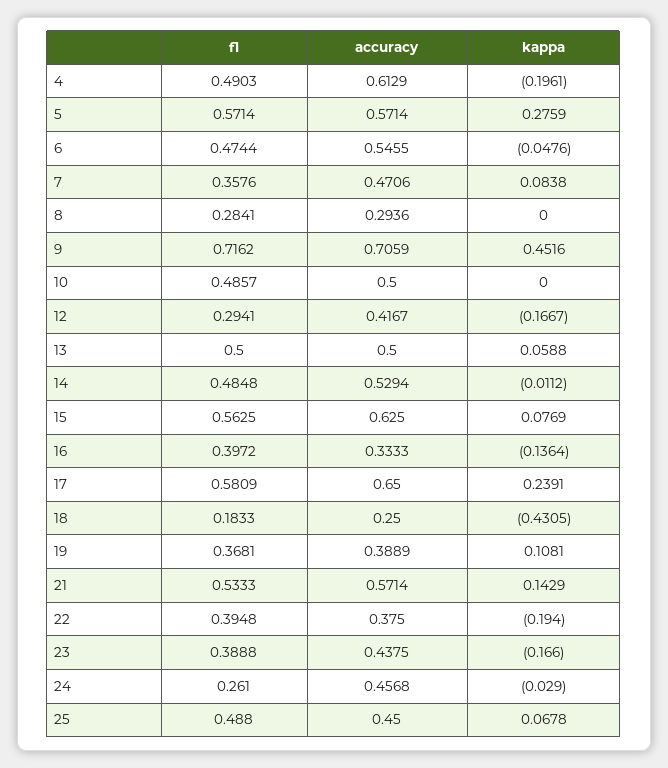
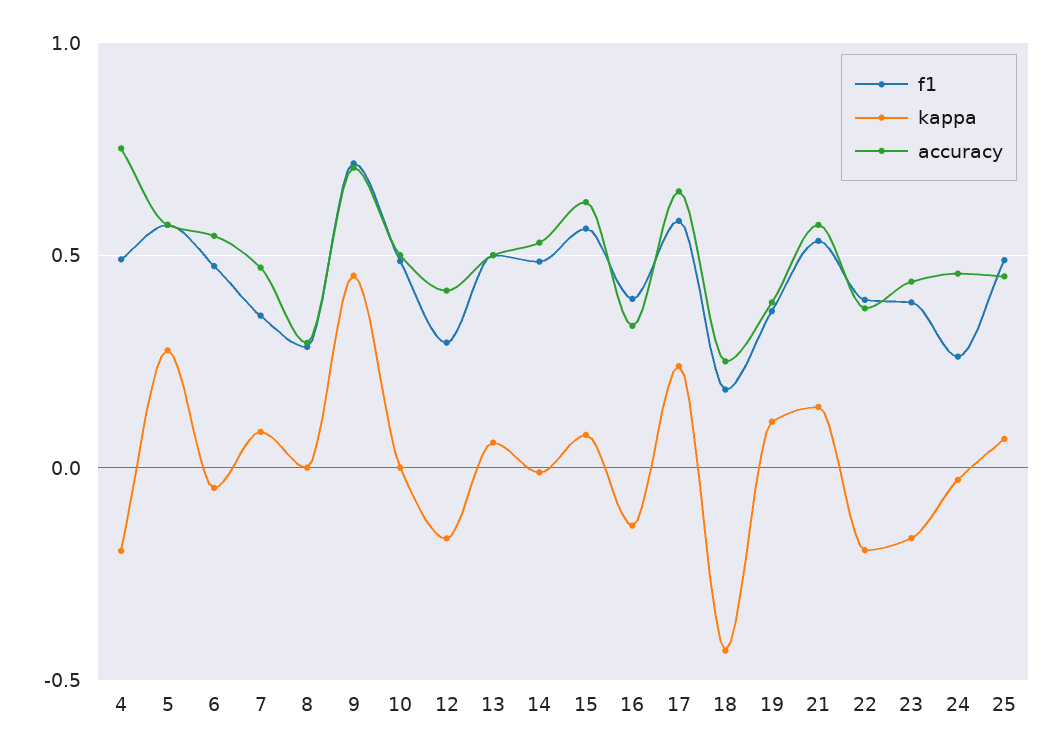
  {
    "f1": {
      "4": 0.4903,
      "5": 0.5714,
      "6": 0.4744,
      "7": 0.3576,
      "8": 0.2841,
      "9": 0.7162,
      "10": 0.4857,
      "12": 0.2941,
      "13": 0.5,
      "14": 0.4848,
      "15": 0.5625,
      "16": 0.3972,
      "17": 0.5809,
      "18": 0.1833,
      "19": 0.3681,
      "21": 0.5333,
      "22": 0.3948,
      "23": 0.3888,
      "24": 0.261,
      "25": 0.488
    },
    "accuracy": {
-     "4": 0.6129,
+     "4": 0.75,
      "5": 0.5714,
      "6": 0.5455,
      "7": 0.4706,
      "8": 0.2936,
      "9": 0.7059,
      "10": 0.5,
      "12": 0.4167,
      "13": 0.5,
      "14": 0.5294,
      "15": 0.625,
      "16": 0.3333,
      "17": 0.65,
      "18": 0.25,
      "19": 0.3889,
      "21": 0.5714,
      "22": 0.375,
      "23": 0.4375,
      "24": 0.4568,
      "25": 0.45
    },
    "kappa": {
      "4": -0.1961,
      "5": 0.2759,
      "6": -0.0476,
      "7": 0.0838,
      "8": 0,
      "9": 0.4516,
      "10": 0,
      "12": -0.1667,
      "13": 0.0588,
      "14": -0.0112,
      "15": 0.0769,
      "16": -0.1364,
      "17": 0.2391,
      "18": -0.4305,
      "19": 0.1081,
      "21": 0.1429,
      "22": -0.194,
      "23": -0.166,
      "24": -0.029,
      "25": 0.0678
    }
  }

